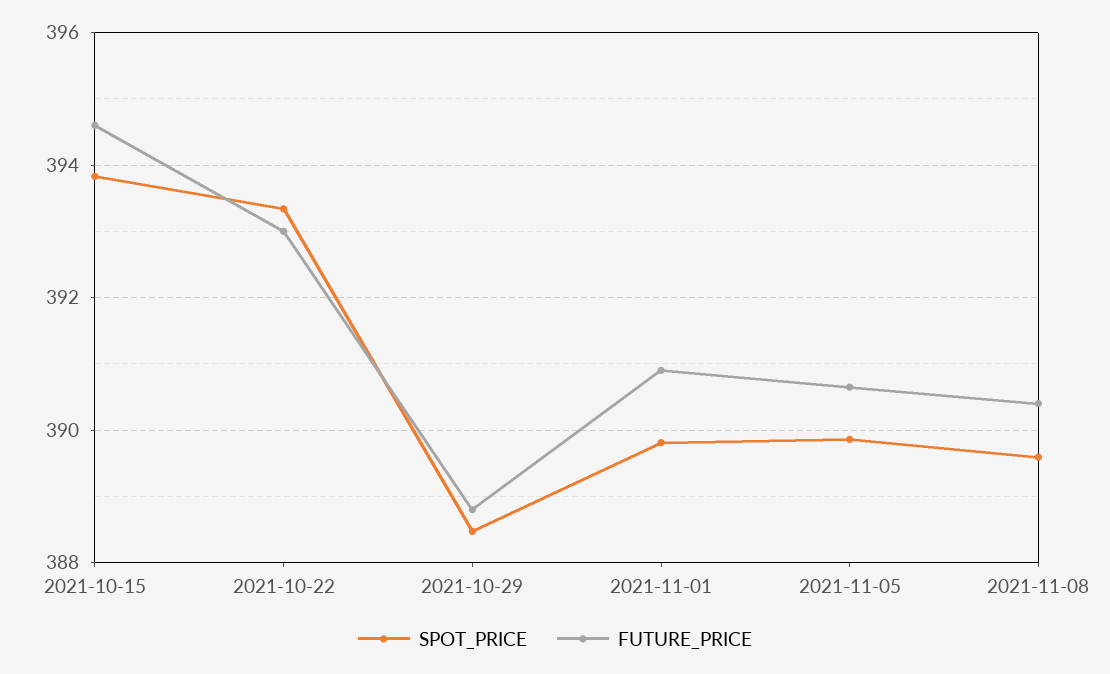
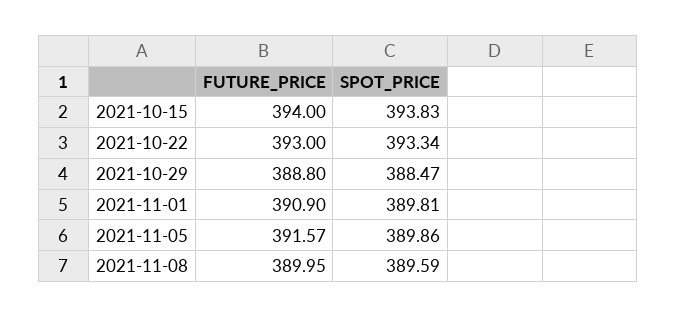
  {
    "SPOT_PRICE": {
      "2021-10-15": 393.83,
      "2021-10-22": 393.34,
      "2021-10-29": 388.47,
      "2021-11-01": 389.81,
      "2021-11-05": 389.86,
      "2021-11-08": 389.59
    },
    "FUTURE_PRICE": {
-     "2021-10-15": 394.6,
+     "2021-10-15": 394,
      "2021-10-22": 393,
      "2021-10-29": 388.8,
      "2021-11-01": 390.9,
-     "2021-11-05": 390.6,
+     "2021-11-05": 391.57,
-     "2021-11-08": 390.4
+     "2021-11-08": 389.95
    }
  }

